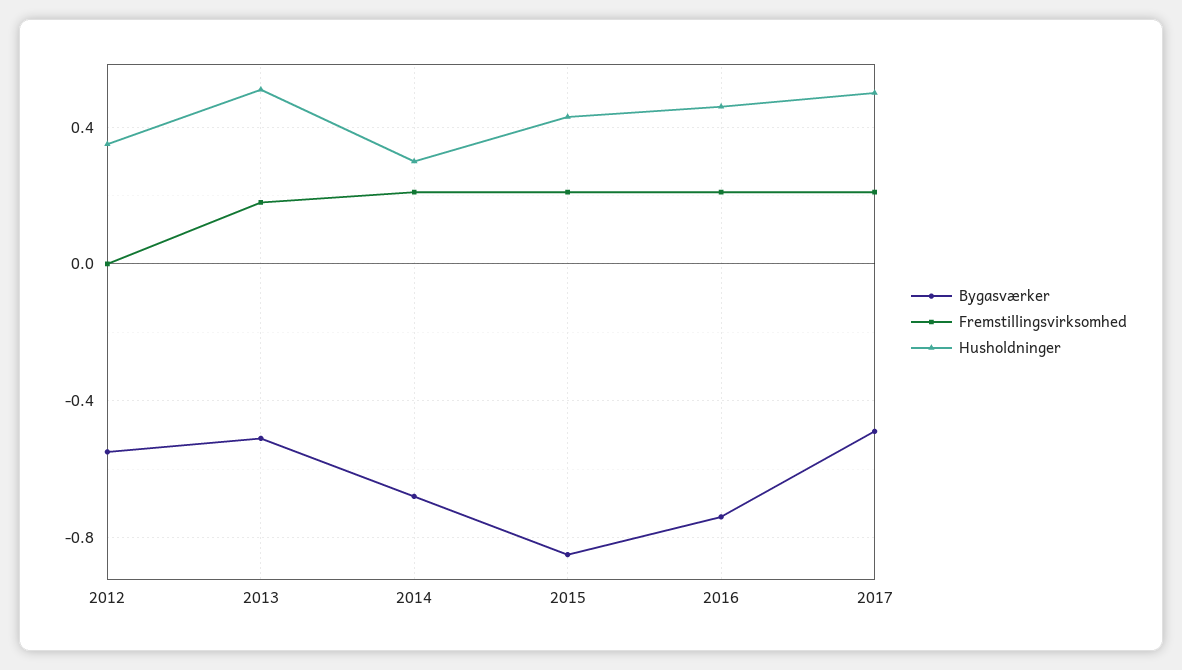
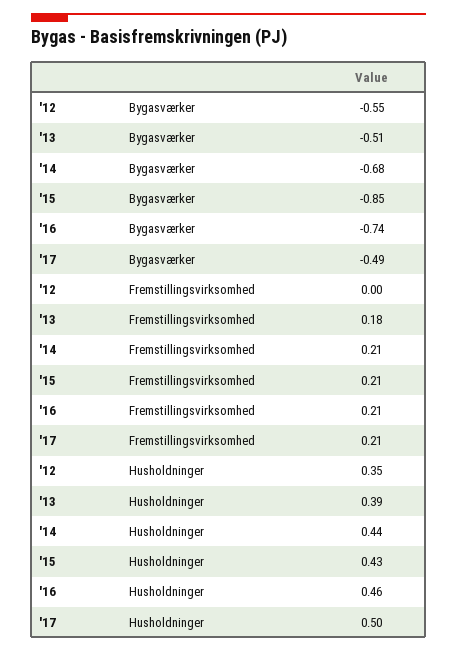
  {
    "Bygasværker": {
      "2012": -0.55,
      "2013": -0.51,
      "2014": -0.68,
      "2015": -0.85,
      "2016": -0.74,
      "2017": -0.49
    },
    "Fremstillingsvirksomhed": {
      "2012": 0,
      "2013": 0.18,
      "2014": 0.21,
      "2015": 0.21,
      "2016": 0.21,
      "2017": 0.21
    },
    "Husholdninger": {
      "2012": 0.35,
-     "2013": 0.5,
+     "2013": 0.39,
-     "2014": 0.3,
+     "2014": 0.44,
      "2015": 0.43,
      "2016": 0.46,
      "2017": 0.5
    }
  }

